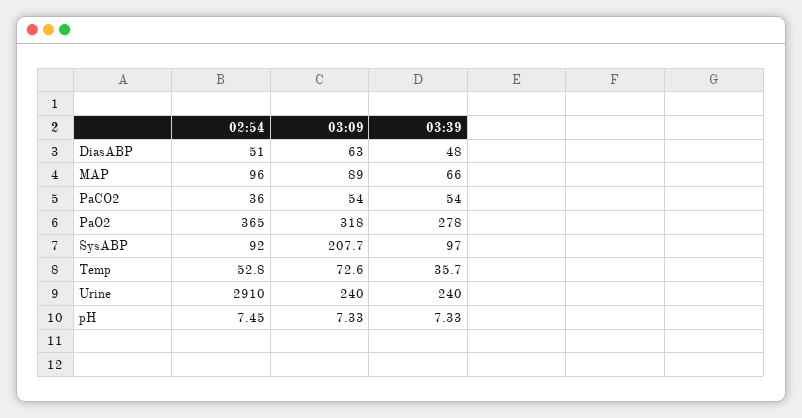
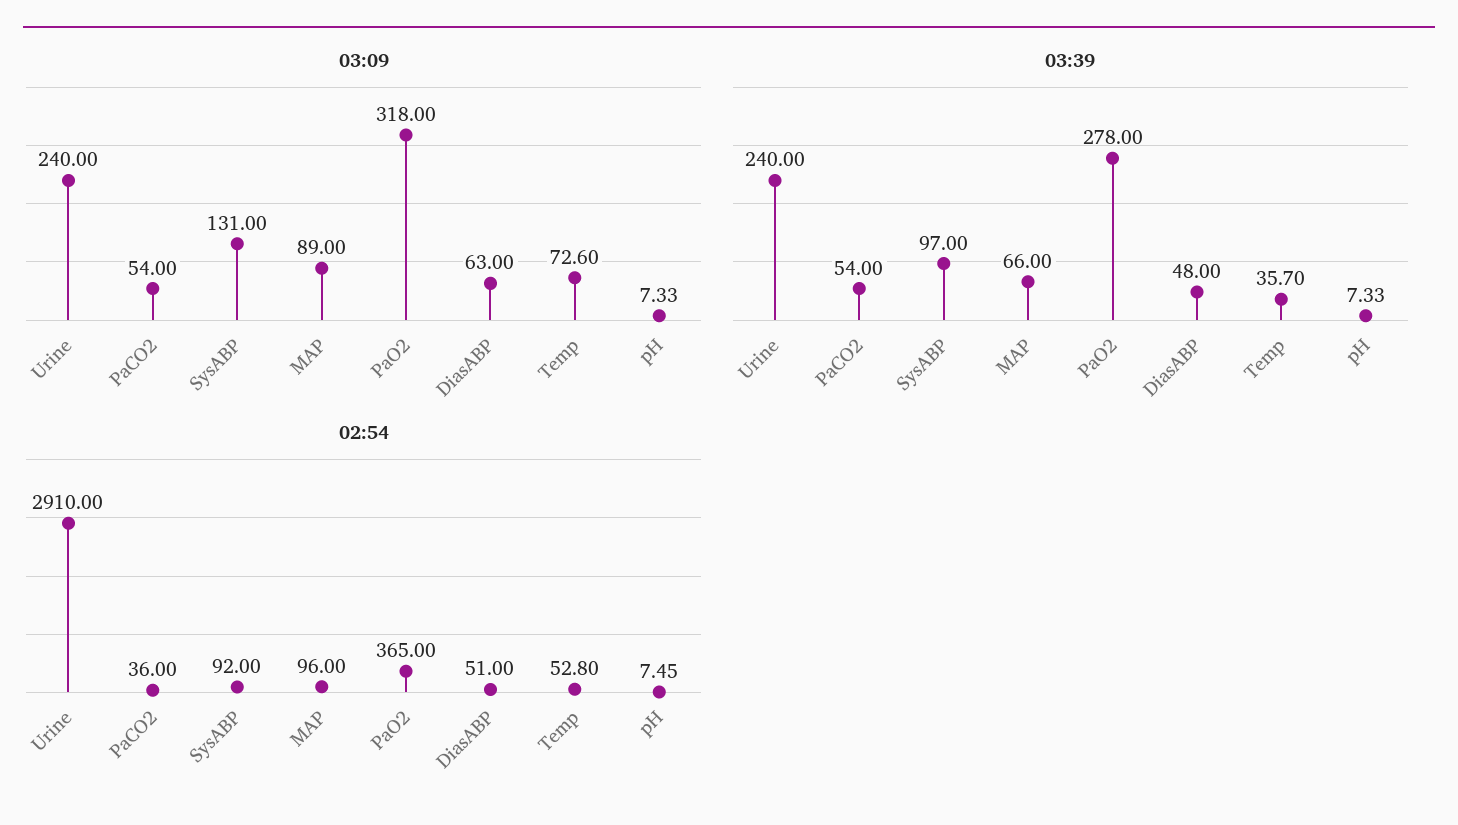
  {
    "02:54": {
      "DiasABP": 51,
      "MAP": 96,
      "PaCO2": 36,
      "PaO2": 365,
      "SysABP": 92,
      "Temp": 52.8,
      "Urine": 2910,
      "pH": 7.45
    },
    "03:09": {
      "DiasABP": 63,
      "MAP": 89,
      "PaCO2": 54,
      "PaO2": 318,
-     "SysABP": 207.7,
+     "SysABP": 131,
      "Temp": 72.6,
      "Urine": 240,
      "pH": 7.33
    },
    "03:39": {
      "DiasABP": 48,
      "MAP": 66,
      "PaCO2": 54,
      "PaO2": 278,
      "SysABP": 97,
      "Temp": 35.7,
      "Urine": 240,
      "pH": 7.33
    }
  }

